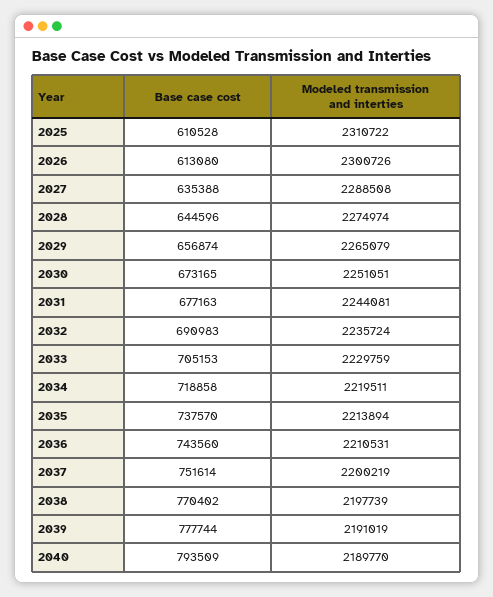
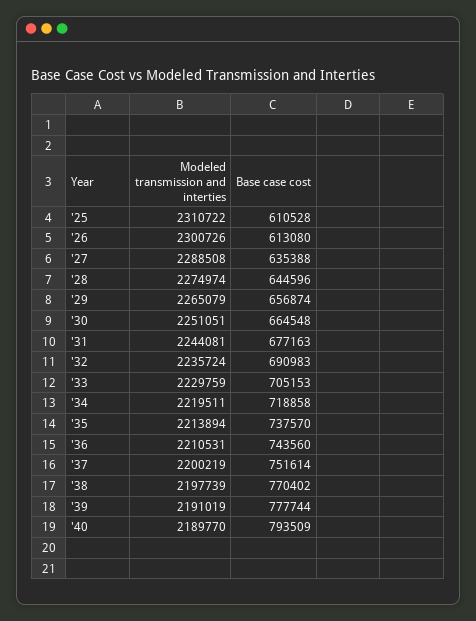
  {
    "Base case cost": {
      "2025": 610528,
      "2026": 613080,
      "2027": 635388,
      "2028": 644596,
      "2029": 656874,
-     "2030": 673165,
+     "2030": 664548,
      "2031": 677163,
      "2032": 690983,
      "2033": 705153,
      "2034": 718858,
      "2035": 737570,
      "2036": 743560,
      "2037": 751614,
      "2038": 770402,
      "2039": 777744,
      "2040": 793509
    },
    "Modeled transmission and interties": {
      "2025": 2310722,
      "2026": 2300726,
      "2027": 2288508,
      "2028": 2274974,
      "2029": 2265079,
      "2030": 2251051,
      "2031": 2244081,
      "2032": 2235724,
      "2033": 2229759,
      "2034": 2219511,
      "2035": 2213894,
      "2036": 2210531,
      "2037": 2200219,
      "2038": 2197739,
      "2039": 2191019,
      "2040": 2189770
    }
  }

